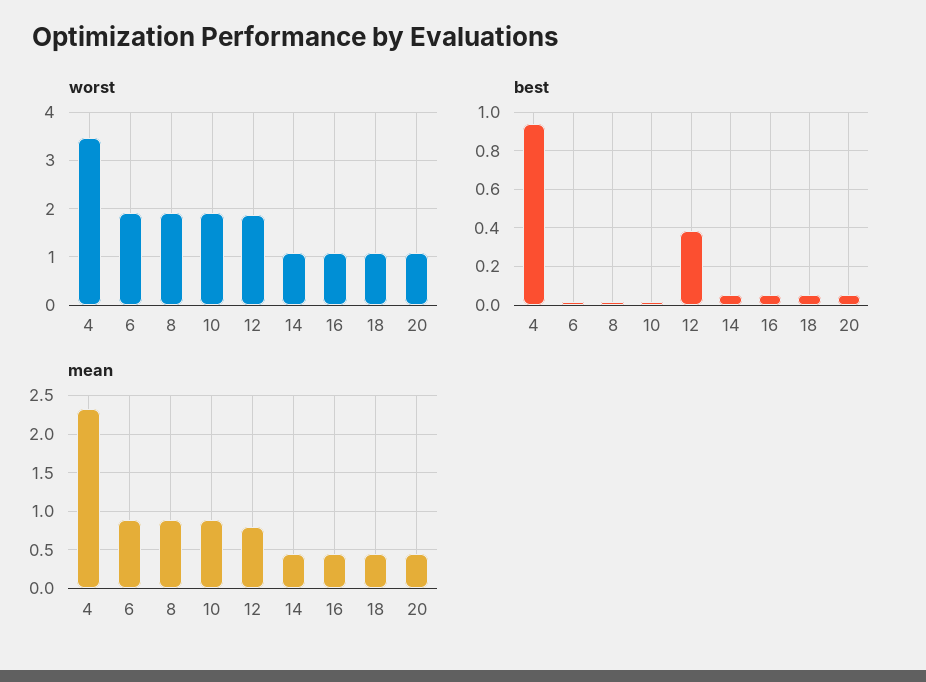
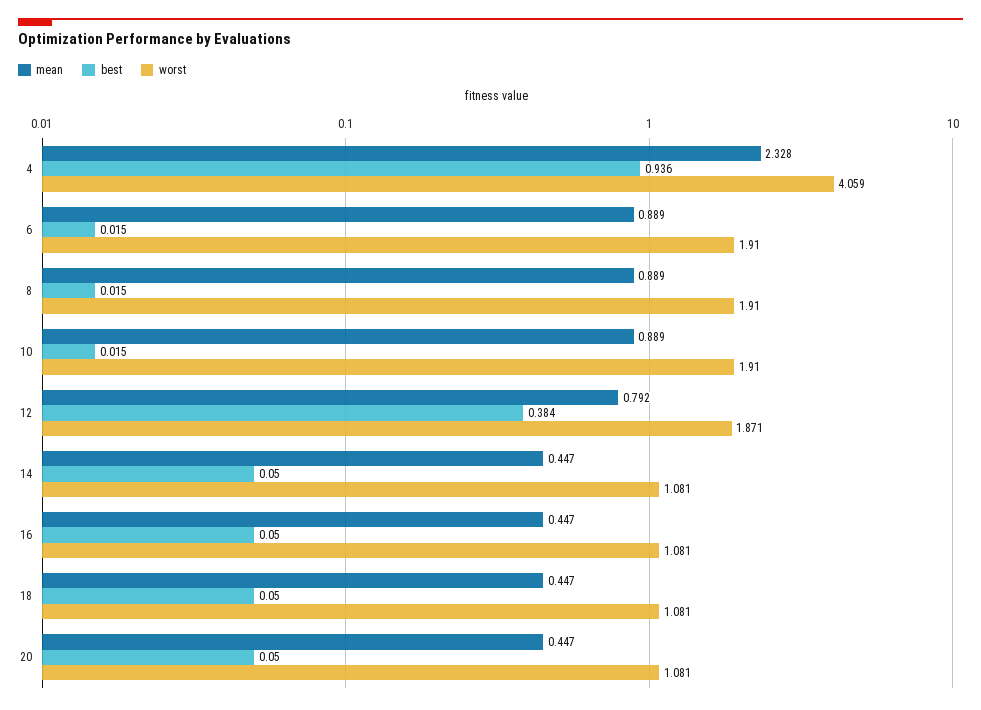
  {
    "worst": {
-     "4": 3.4,
+     "4": 4.059,
      "6": 1.91,
      "8": 1.91,
      "10": 1.91,
      "12": 1.871,
      "14": 1.081,
      "16": 1.081,
      "18": 1.081,
      "20": 1.081
    },
    "best": {
      "4": 0.936,
      "6": 0.015,
      "8": 0.015,
      "10": 0.015,
      "12": 0.384,
      "14": 0.05,
      "16": 0.05,
      "18": 0.05,
      "20": 0.05
    },
    "mean": {
      "4": 2.328,
      "6": 0.889,
      "8": 0.889,
      "10": 0.889,
      "12": 0.792,
      "14": 0.447,
      "16": 0.447,
      "18": 0.447,
      "20": 0.447
    }
  }

